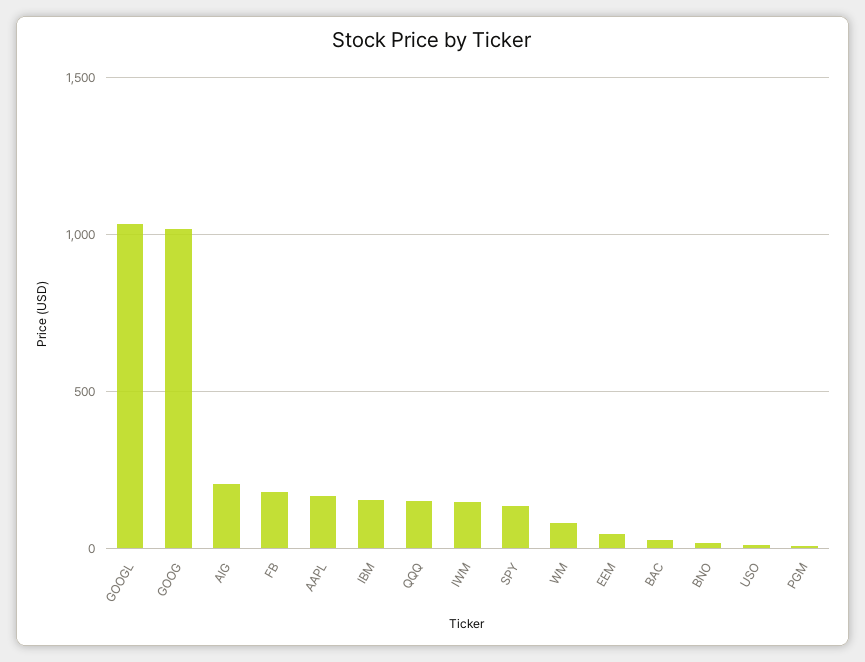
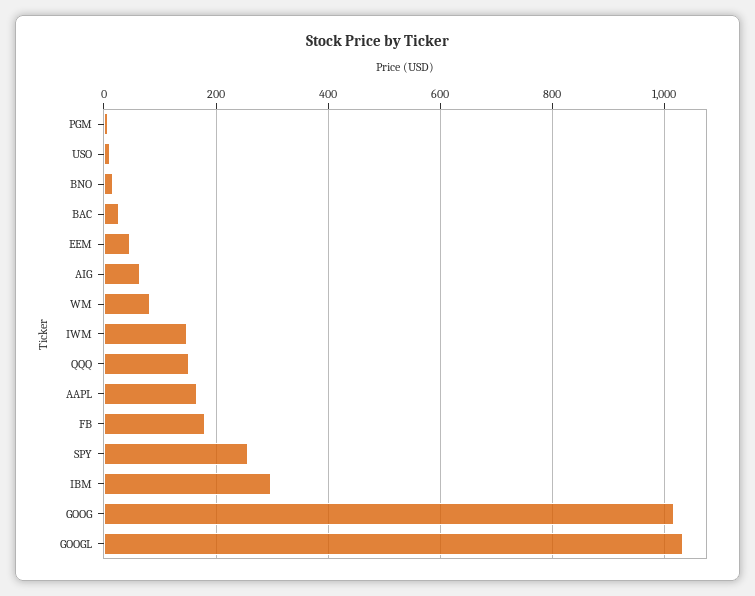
  {
    "GOOGL": 1040,
    "GOOG": 1020,
-   "AIG": 200,
+   "AIG": 60,
    "FB": 180,
    "AAPL": 160,
-   "IBM": 150,
+   "IBM": 300,
    "QQQ": 160,
    "IWM": 140,
-   "SPY": 150,
+   "SPY": 260,
    "WM": 80,
    "EEM": 40,
    "BAC": 20,
    "BNO": 20,
    "USO": 20,
    "PGM": 0
  }

